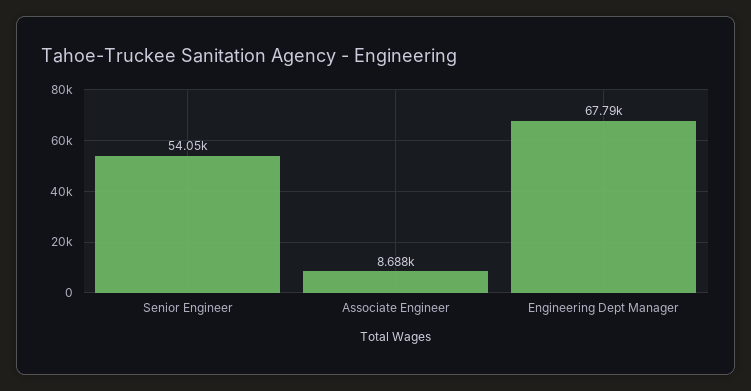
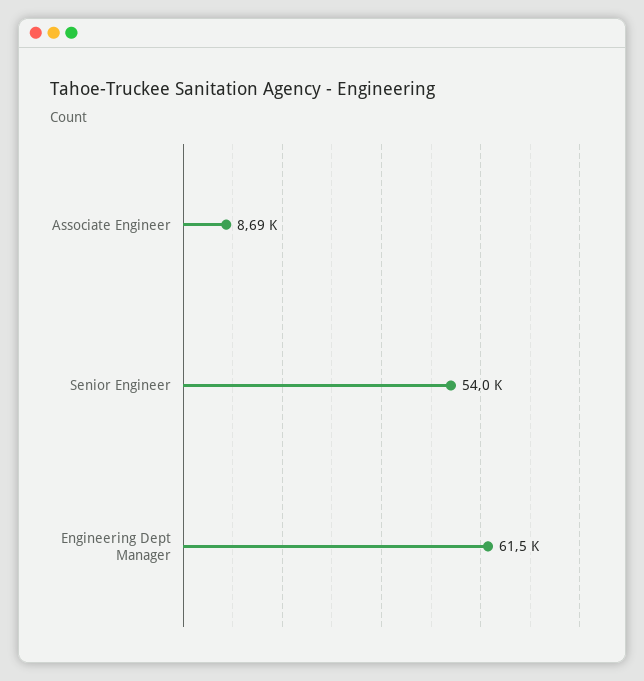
  {
    "Senior Engineer": 54050,
    "Associate Engineer": 8688,
-   "Engineering Dept Manager": 67790
+   "Engineering Dept Manager": 61500
  }

